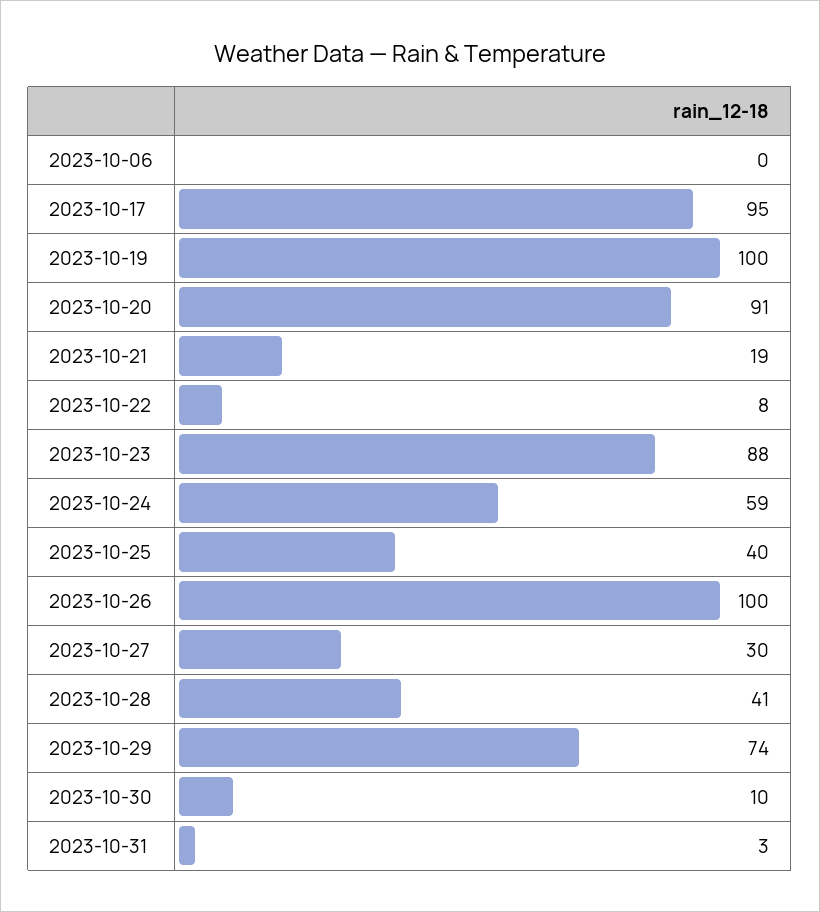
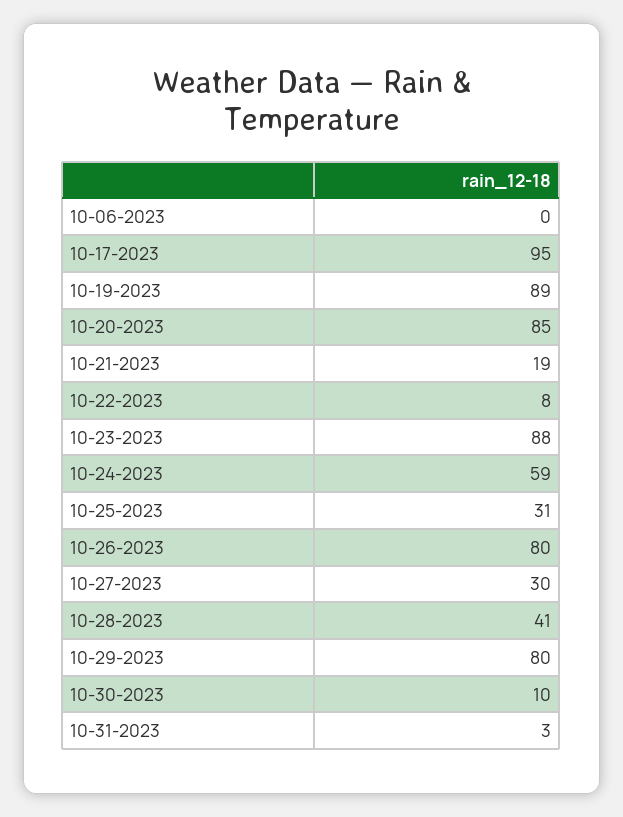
  {
    "2023-10-06": 0,
    "2023-10-17": 95,
-   "2023-10-19": 100,
+   "2023-10-19": 89,
-   "2023-10-20": 91,
+   "2023-10-20": 85,
    "2023-10-21": 19,
    "2023-10-22": 8,
    "2023-10-23": 88,
    "2023-10-24": 59,
-   "2023-10-25": 40,
+   "2023-10-25": 31,
-   "2023-10-26": 100,
+   "2023-10-26": 80,
    "2023-10-27": 30,
    "2023-10-28": 41,
-   "2023-10-29": 74,
+   "2023-10-29": 80,
    "2023-10-30": 10,
    "2023-10-31": 3
  }

